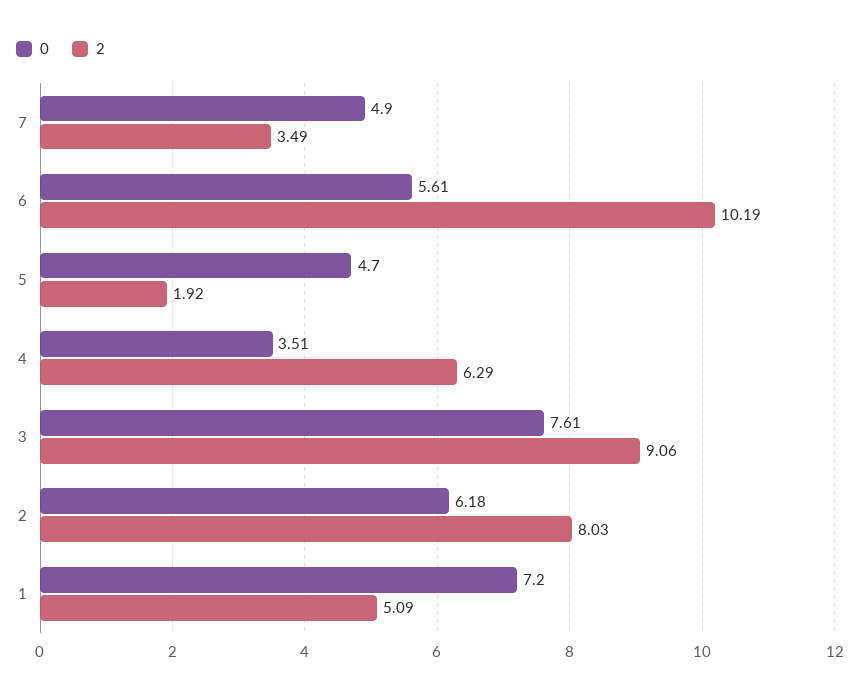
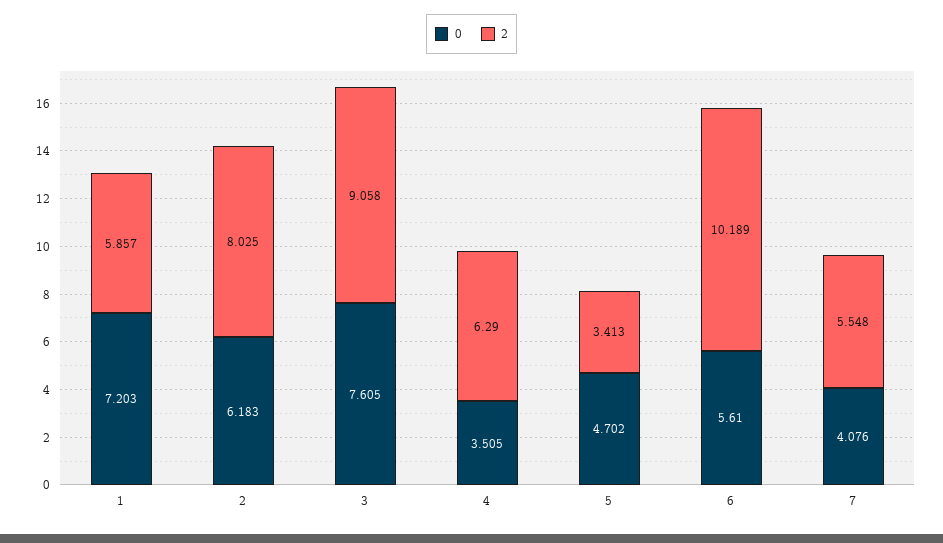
  {
    "0": {
-     "7": 4.9,
+     "7": 4.076,
      "6": 5.61,
      "5": 4.702,
      "4": 3.505,
      "3": 7.605,
      "2": 6.183,
      "1": 7.203
    },
    "2": {
-     "7": 3.49,
+     "7": 5.548,
      "6": 10.189,
-     "5": 1.92,
+     "5": 3.413,
      "4": 6.29,
      "3": 9.058,
      "2": 8.025,
-     "1": 5.09
+     "1": 5.857
    }
  }

